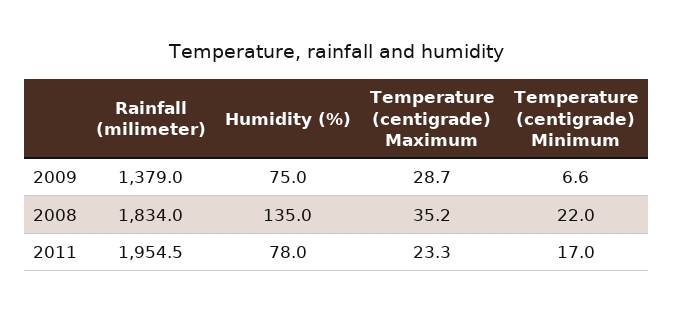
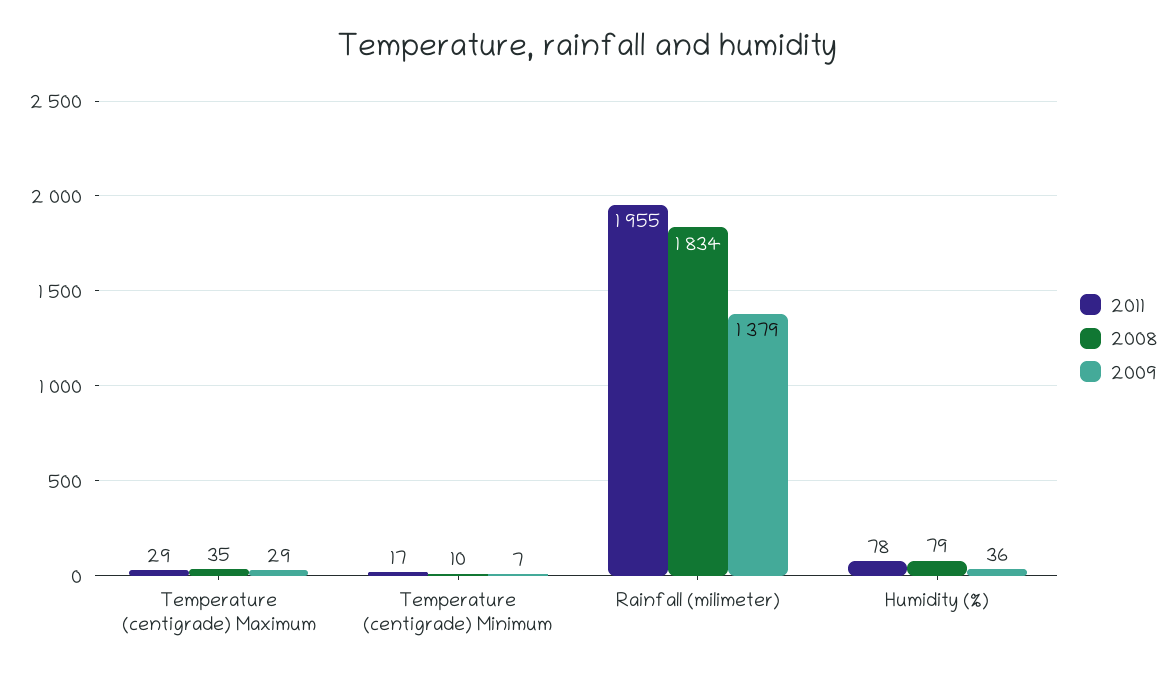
  {
    "2009": {
      "Rainfall (milimeter)": 1379,
-     "Humidity (%)": 75,
+     "Humidity (%)": 36,
      "Temperature (centigrade) Maximum": 28.7,
      "Temperature (centigrade) Minimum": 6.6
    },
    "2008": {
      "Rainfall (milimeter)": 1834,
-     "Humidity (%)": 135,
+     "Humidity (%)": 79,
      "Temperature (centigrade) Maximum": 35.2,
-     "Temperature (centigrade) Minimum": 22
+     "Temperature (centigrade) Minimum": 10
    },
    "2011": {
      "Rainfall (milimeter)": 1954.5,
      "Humidity (%)": 78,
-     "Temperature (centigrade) Maximum": 23.3,
+     "Temperature (centigrade) Maximum": 29,
      "Temperature (centigrade) Minimum": 17
    }
  }

